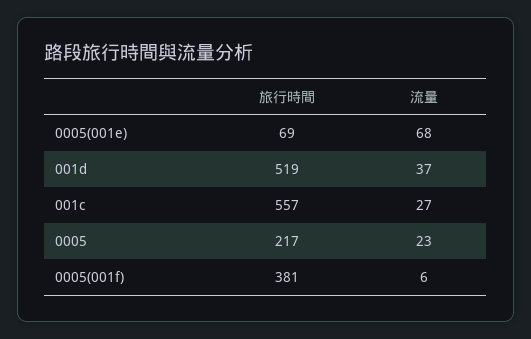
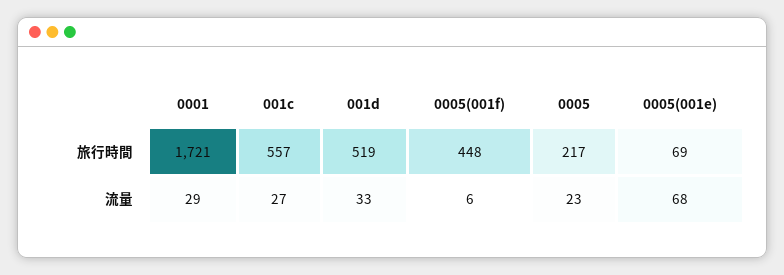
  {
    "旅行時間": {
      "0005(001e)": 69,
      "001d": 519,
      "001c": 557,
      "0005": 217,
-     "0005(001f)": 381
+     "0005(001f)": 448,
+     "0001": 1721
    },
    "流量": {
      "0005(001e)": 68,
-     "001d": 37,
+     "001d": 33,
      "001c": 27,
      "0005": 23,
-     "0005(001f)": 6
+     "0005(001f)": 6,
+     "0001": 29
    }
  }

